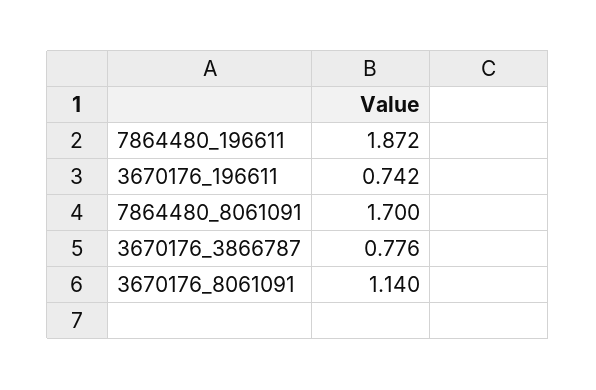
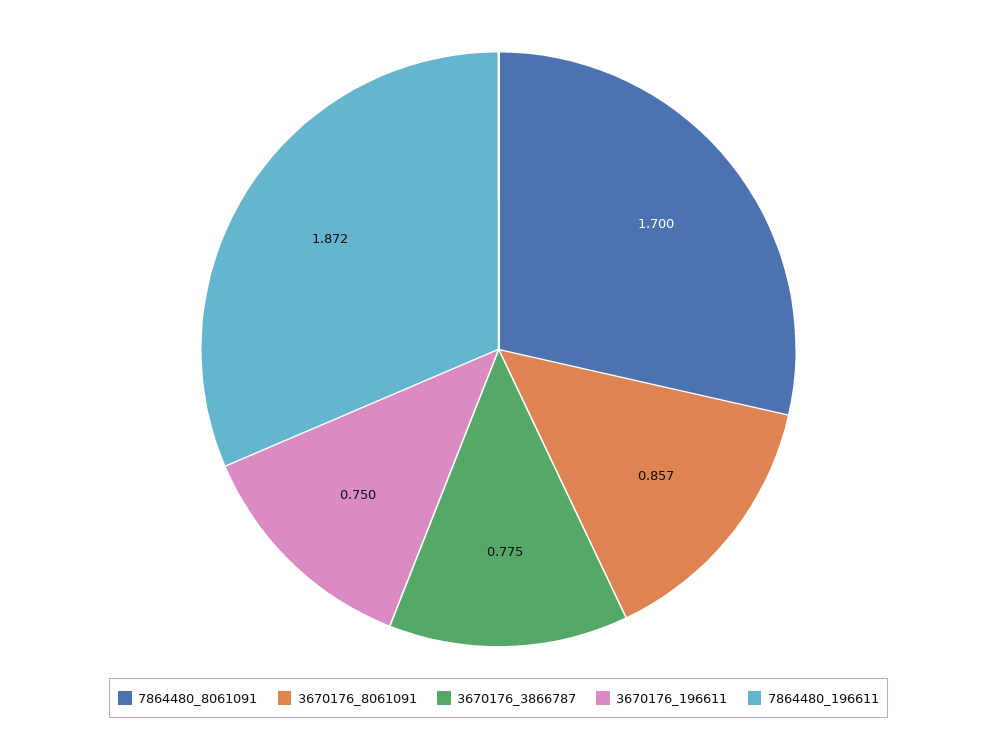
  {
    "7864480_196611": 1.872,
-   "3670176_196611": 0.742,
+   "3670176_196611": 0.75,
    "7864480_8061091": 1.7,
-   "3670176_3866787": 0.776,
+   "3670176_3866787": 0.775,
-   "3670176_8061091": 1.14
+   "3670176_8061091": 0.857
  }

